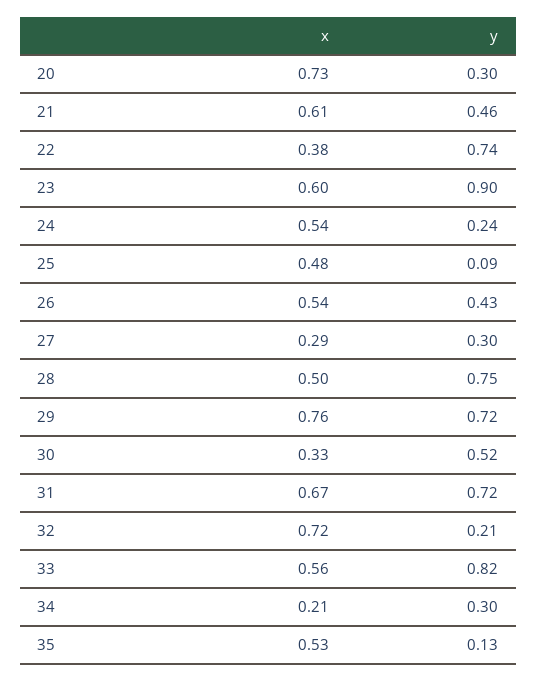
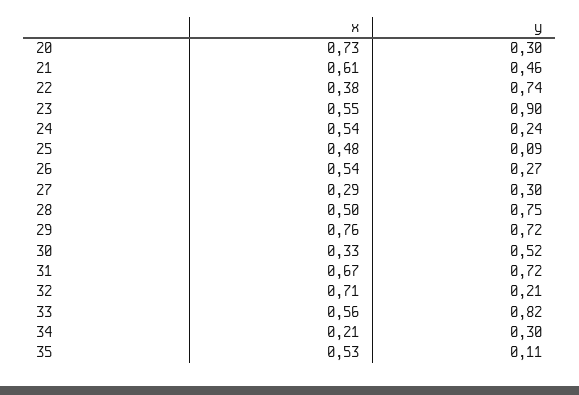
  {
    "x": {
      "20": 0.73,
      "21": 0.61,
      "22": 0.38,
-     "23": 0.6,
+     "23": 0.55,
      "24": 0.54,
      "25": 0.48,
      "26": 0.54,
      "27": 0.29,
      "28": 0.5,
      "29": 0.76,
      "30": 0.33,
      "31": 0.67,
-     "32": 0.72,
+     "32": 0.71,
      "33": 0.56,
      "34": 0.21,
      "35": 0.53
    },
    "y": {
      "20": 0.3,
      "21": 0.46,
      "22": 0.74,
      "23": 0.9,
      "24": 0.24,
      "25": 0.09,
-     "26": 0.43,
+     "26": 0.27,
      "27": 0.3,
      "28": 0.75,
      "29": 0.72,
      "30": 0.52,
      "31": 0.72,
      "32": 0.21,
      "33": 0.82,
      "34": 0.3,
-     "35": 0.13
+     "35": 0.11
    }
  }

